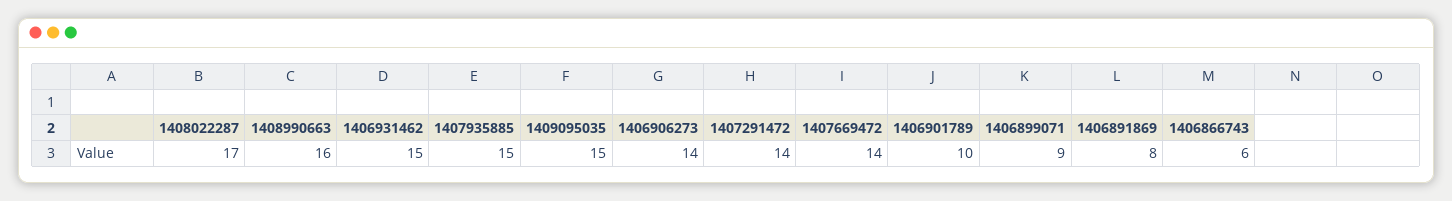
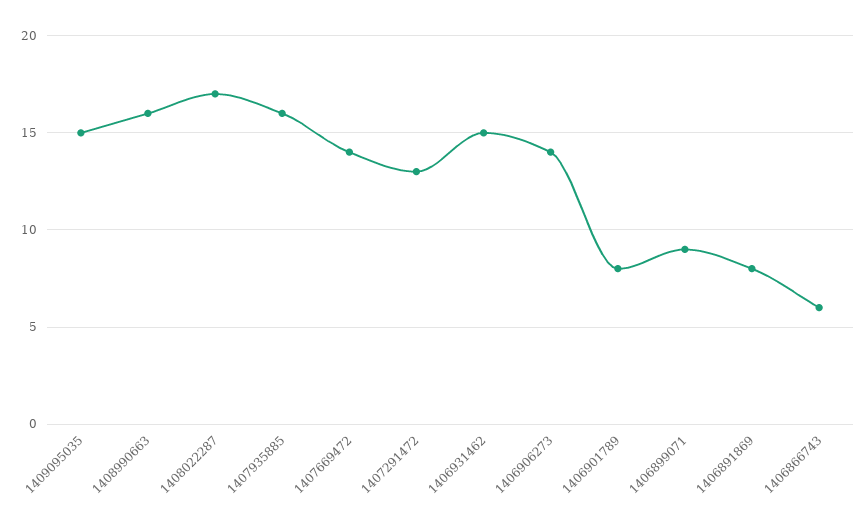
  {
    "1408022287": 17,
    "1408990663": 16,
    "1406931462": 15,
-   "1407935885": 15,
+   "1407935885": 16,
    "1409095035": 15,
    "1406906273": 14,
-   "1407291472": 14,
+   "1407291472": 13,
    "1407669472": 14,
-   "1406901789": 10,
+   "1406901789": 8,
    "1406899071": 9,
    "1406891869": 8,
    "1406866743": 6
  }

